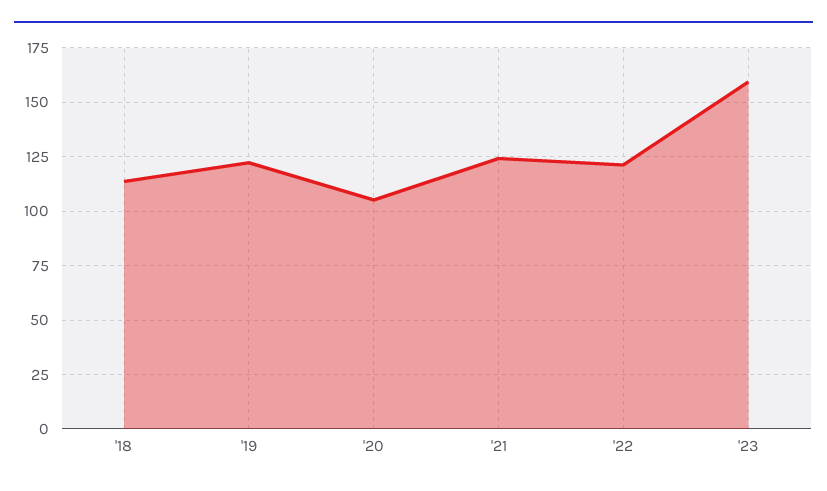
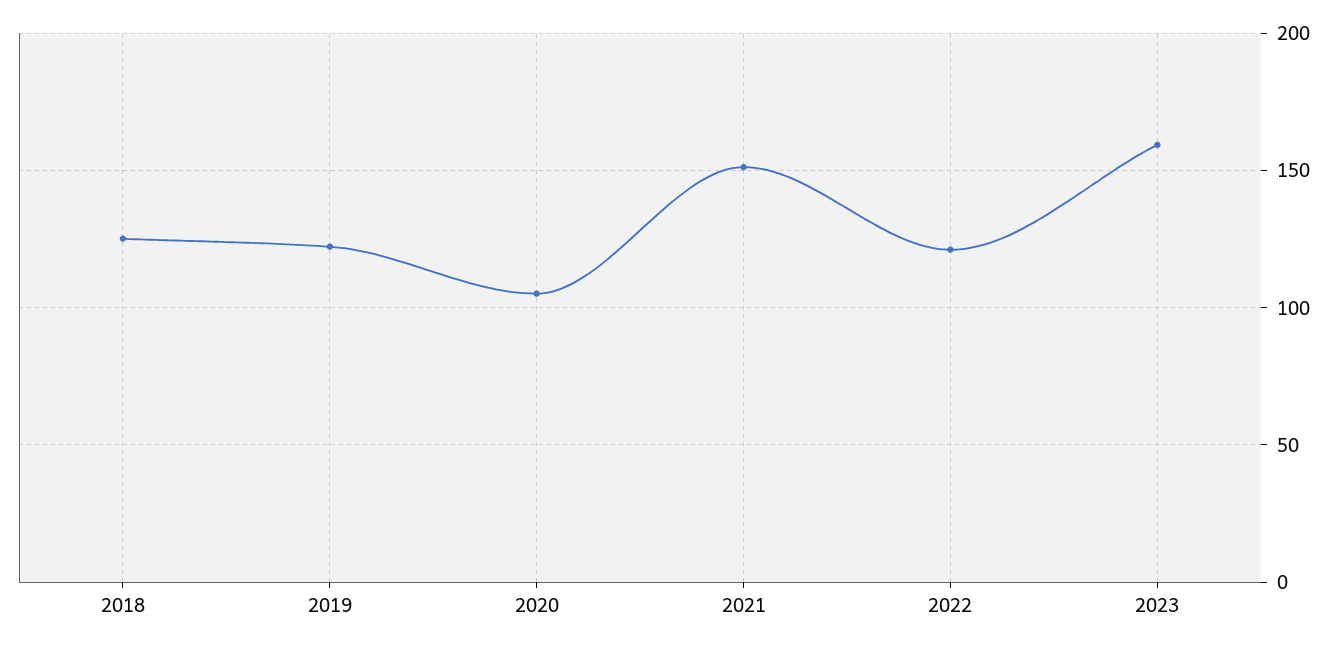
  {
-   "'18": 115,
+   "'18": 125,
    "'19": 120,
    "'20": 105,
-   "'21": 125,
+   "'21": 150,
    "'22": 120,
    "'23": 160
  }

